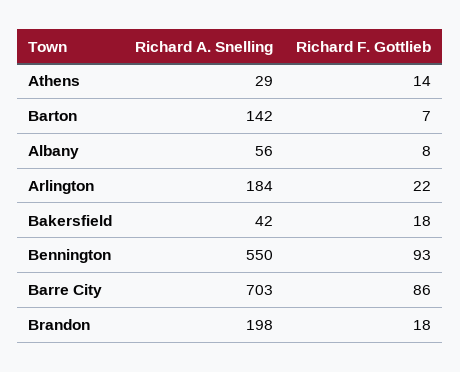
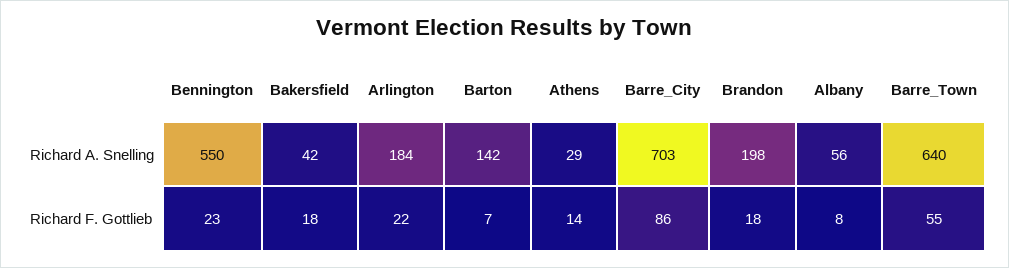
  {
    "Richard A. Snelling": {
      "Athens": 29,
      "Barton": 142,
      "Albany": 56,
      "Arlington": 184,
      "Bakersfield": 42,
      "Bennington": 550,
      "Barre City": 703,
-     "Brandon": 198
+     "Brandon": 198,
+     "Barre_Town": 640
    },
    "Richard F. Gottlieb": {
      "Athens": 14,
      "Barton": 7,
      "Albany": 8,
      "Arlington": 22,
      "Bakersfield": 18,
-     "Bennington": 93,
+     "Bennington": 23,
      "Barre City": 86,
-     "Brandon": 18
+     "Brandon": 18,
+     "Barre_Town": 55
    }
  }

